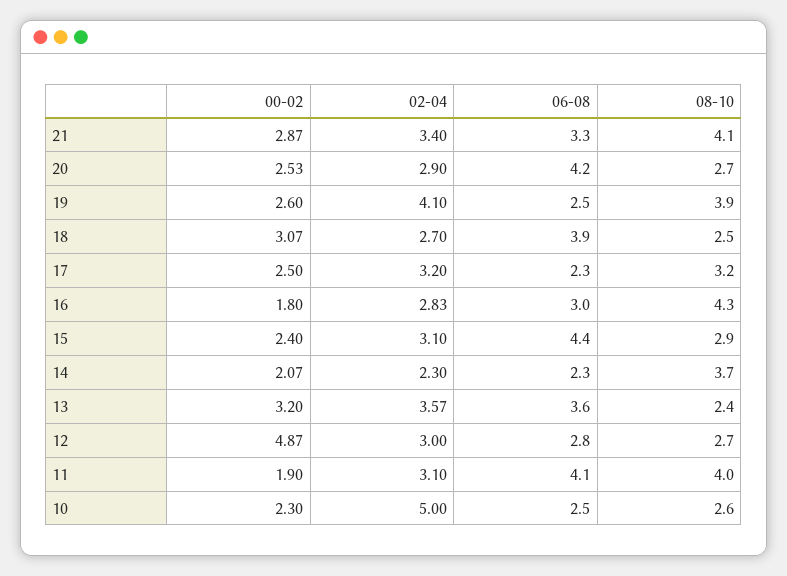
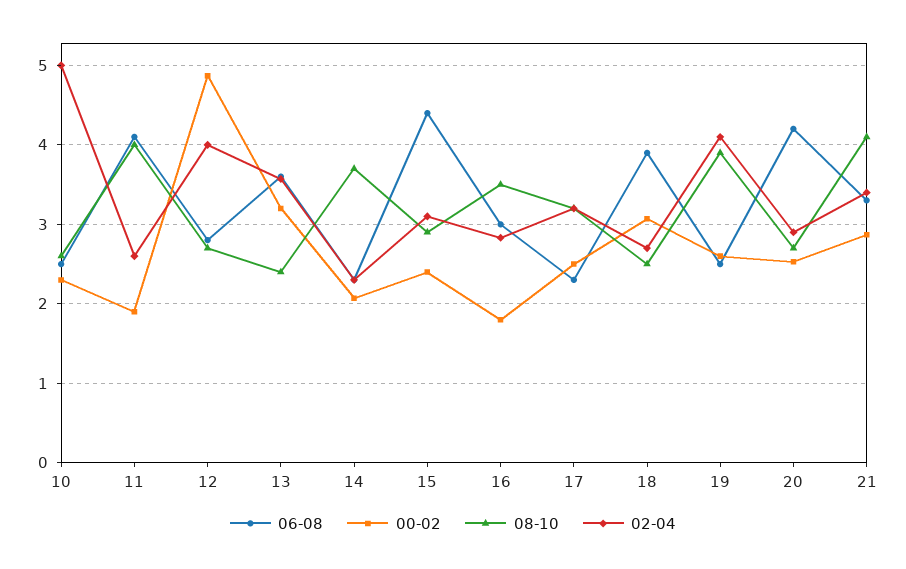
  {
    "00-02": {
      "21": 2.87,
      "20": 2.53,
      "19": 2.6,
      "18": 3.07,
      "17": 2.5,
      "16": 1.8,
      "15": 2.4,
      "14": 2.07,
      "13": 3.2,
      "12": 4.87,
      "11": 1.9,
      "10": 2.3
    },
    "02-04": {
      "21": 3.4,
      "20": 2.9,
      "19": 4.1,
      "18": 2.7,
      "17": 3.2,
      "16": 2.83,
      "15": 3.1,
      "14": 2.3,
      "13": 3.57,
-     "12": 3,
+     "12": 4,
-     "11": 3.1,
+     "11": 2.6,
      "10": 5
    },
    "06-08": {
      "21": 3.3,
      "20": 4.2,
      "19": 2.5,
      "18": 3.9,
      "17": 2.3,
      "16": 3,
      "15": 4.4,
      "14": 2.3,
      "13": 3.6,
      "12": 2.8,
      "11": 4.1,
      "10": 2.5
    },
    "08-10": {
      "21": 4.1,
      "20": 2.7,
      "19": 3.9,
      "18": 2.5,
      "17": 3.2,
-     "16": 4.3,
+     "16": 3.5,
      "15": 2.9,
      "14": 3.7,
      "13": 2.4,
      "12": 2.7,
      "11": 4,
      "10": 2.6
    }
  }

